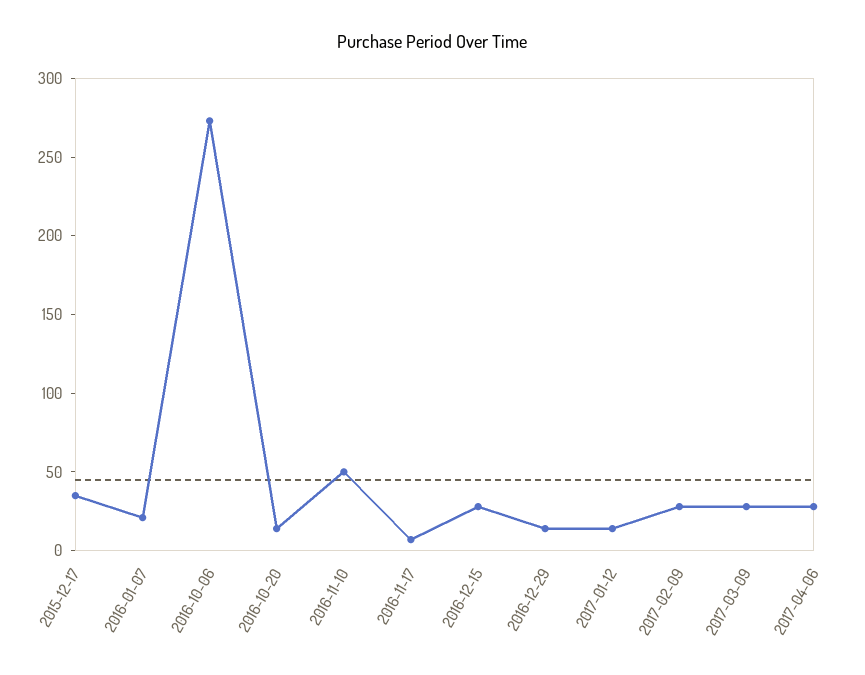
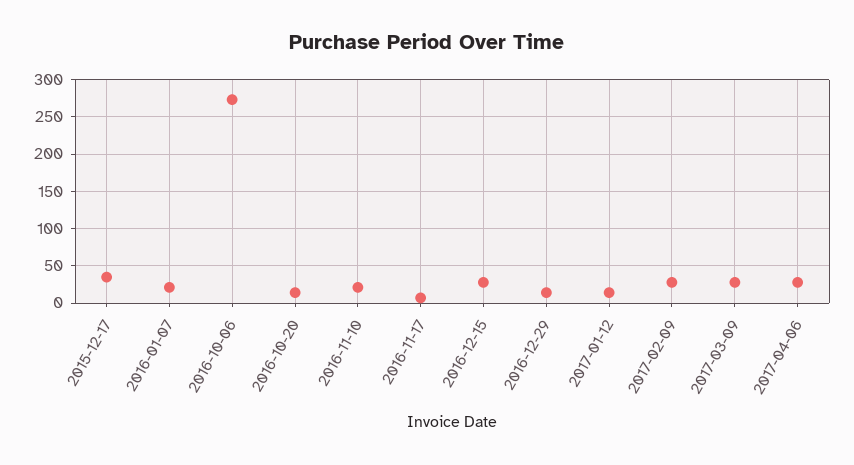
  {
    "2015-12-17": 40,
    "2016-01-07": 20,
    "2016-10-06": 270,
    "2016-10-20": 10,
-   "2016-11-10": 50,
+   "2016-11-10": 20,
    "2016-11-17": 10,
    "2016-12-15": 30,
    "2016-12-29": 10,
    "2017-01-12": 10,
    "2017-02-09": 30,
    "2017-03-09": 30,
    "2017-04-06": 30
  }

